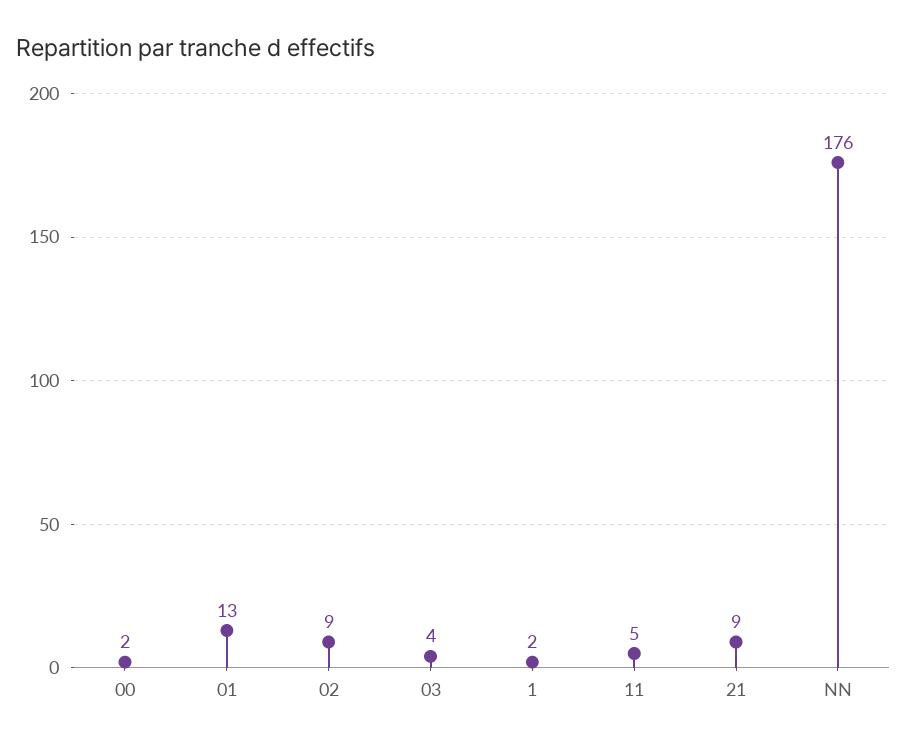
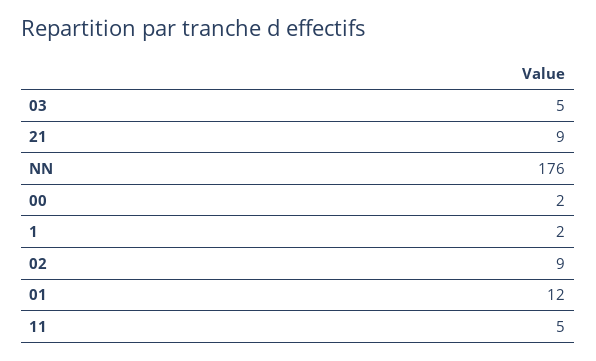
  {
    "00": 2,
-   "01": 13,
+   "01": 12,
    "02": 9,
-   "03": 4,
+   "03": 5,
    "1": 2,
    "11": 5,
    "21": 9,
    "NN": 176
  }

